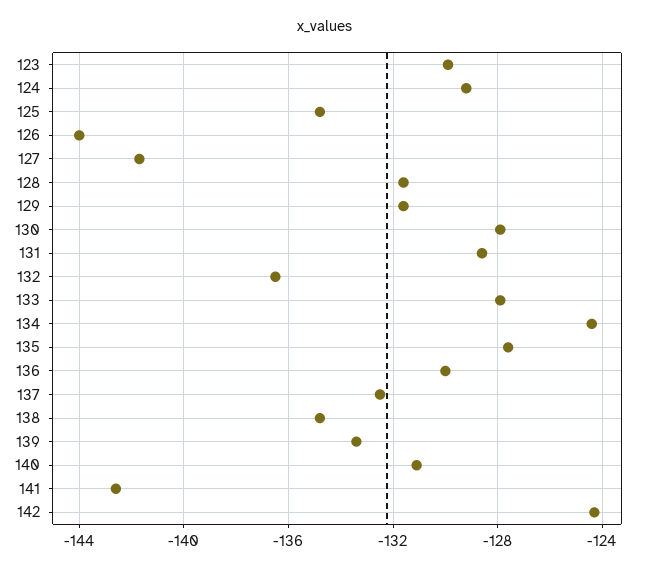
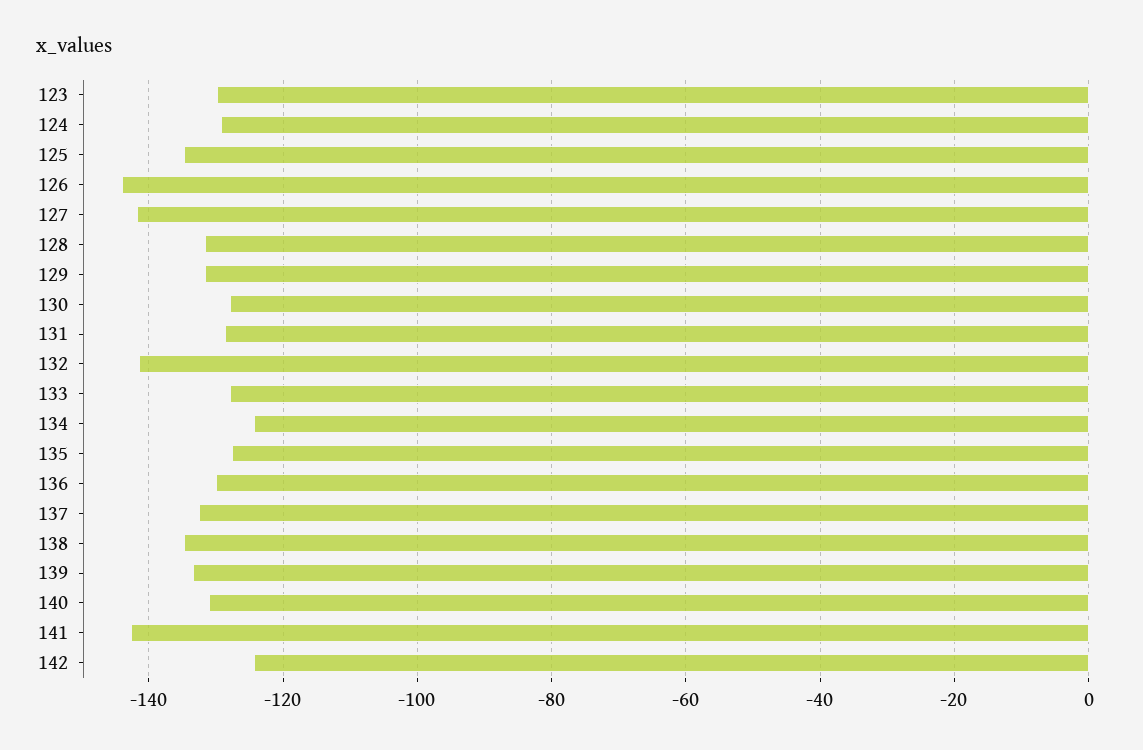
  {
    "123": -130,
    "124": -129,
    "125": -135,
    "126": -144,
    "127": -141.5,
    "128": -131.5,
    "129": -131.5,
    "130": -128,
    "131": -128.5,
-   "132": -136.5,
+   "132": -142,
    "133": -128,
    "134": -124.5,
    "135": -127.5,
    "136": -130,
    "137": -132.5,
    "138": -135,
    "139": -133.5,
    "140": -131,
    "141": -142.5,
    "142": -124.5
  }

